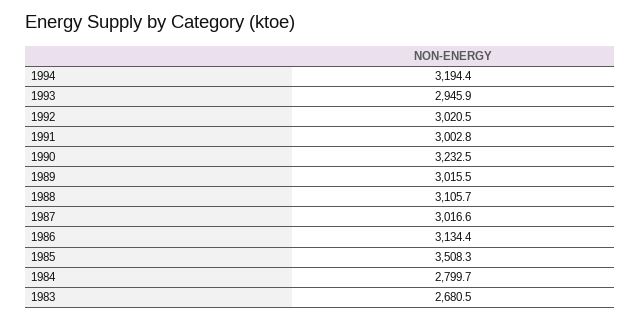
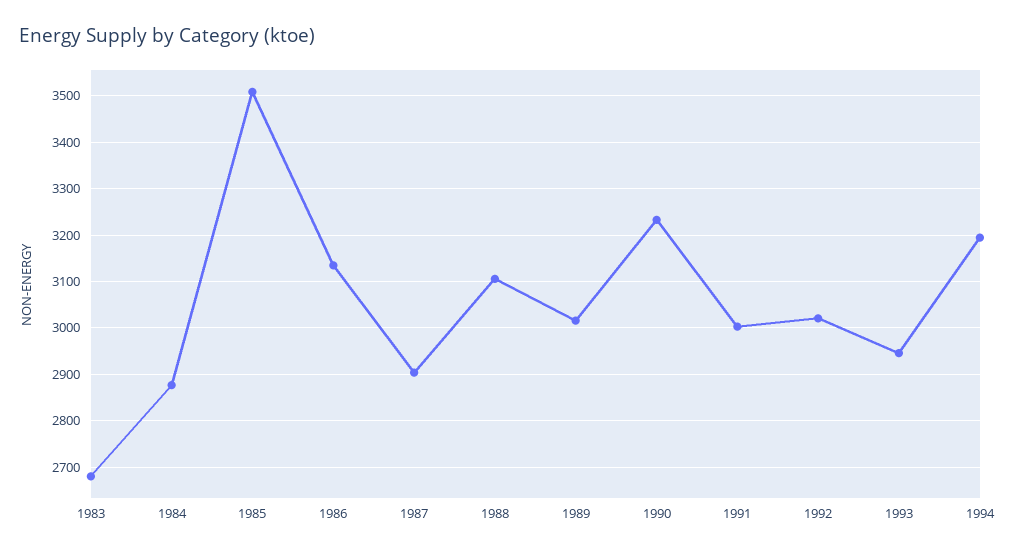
  {
    "1994": 3194.4,
    "1993": 2945.9,
    "1992": 3020.5,
    "1991": 3002.8,
    "1990": 3232.5,
    "1989": 3015.5,
    "1988": 3105.7,
-   "1987": 3016.6,
+   "1987": 2900,
    "1986": 3134.4,
    "1985": 3508.3,
-   "1984": 2799.7,
+   "1984": 2880,
    "1983": 2680.5
  }

